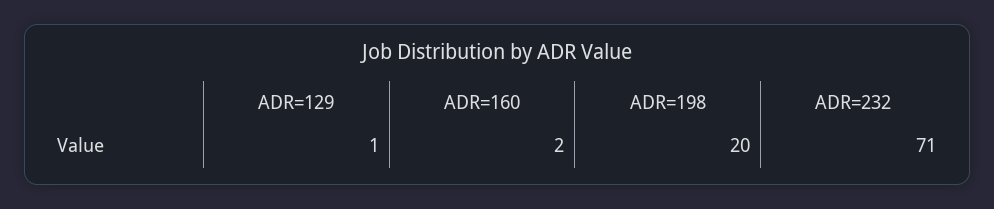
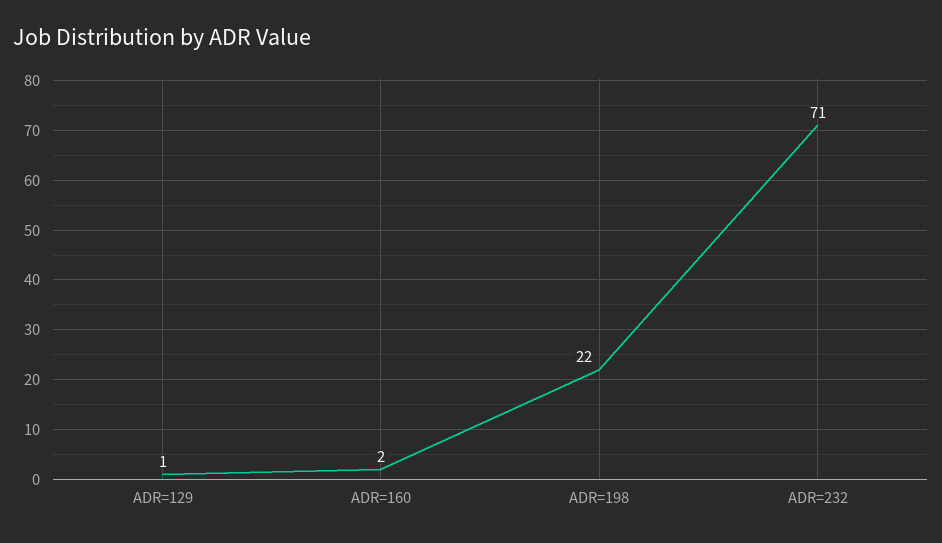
  {
    "ADR=129": 1,
    "ADR=160": 2,
-   "ADR=198": 20,
+   "ADR=198": 22,
    "ADR=232": 71
  }

